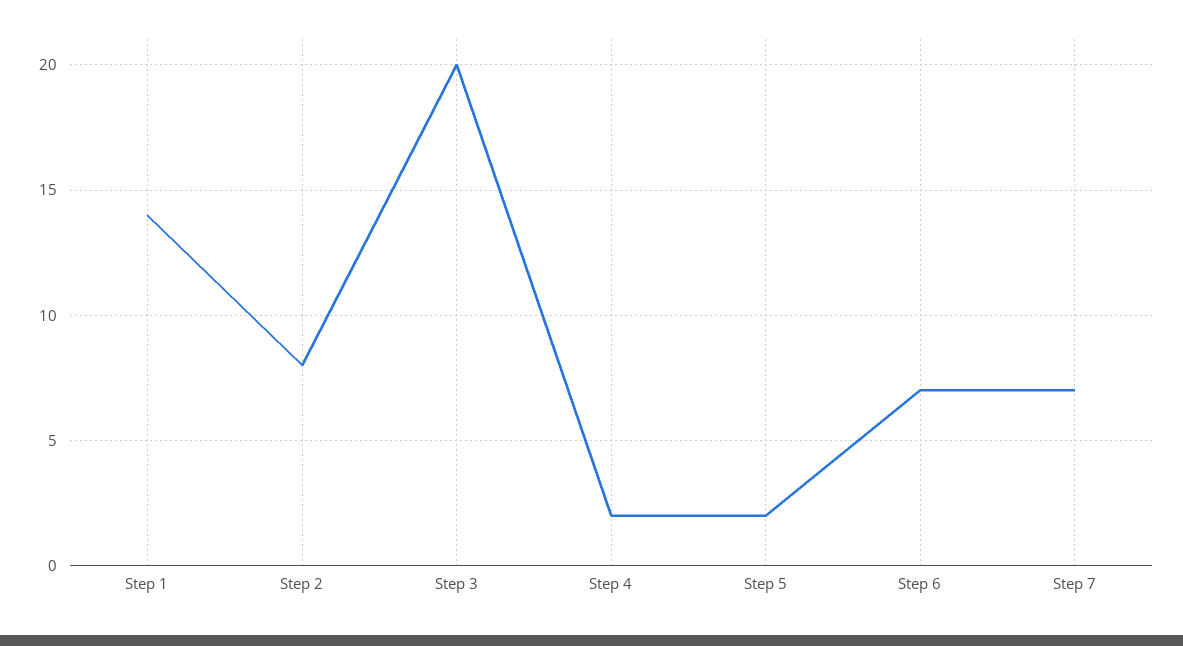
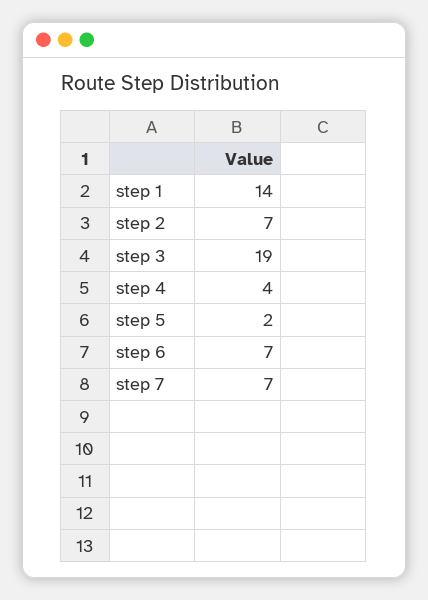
  {
    "Step 1": 14,
-   "Step 2": 8,
+   "Step 2": 7,
-   "Step 3": 20,
+   "Step 3": 19,
-   "Step 4": 2,
+   "Step 4": 4,
    "Step 5": 2,
    "Step 6": 7,
    "Step 7": 7
  }

